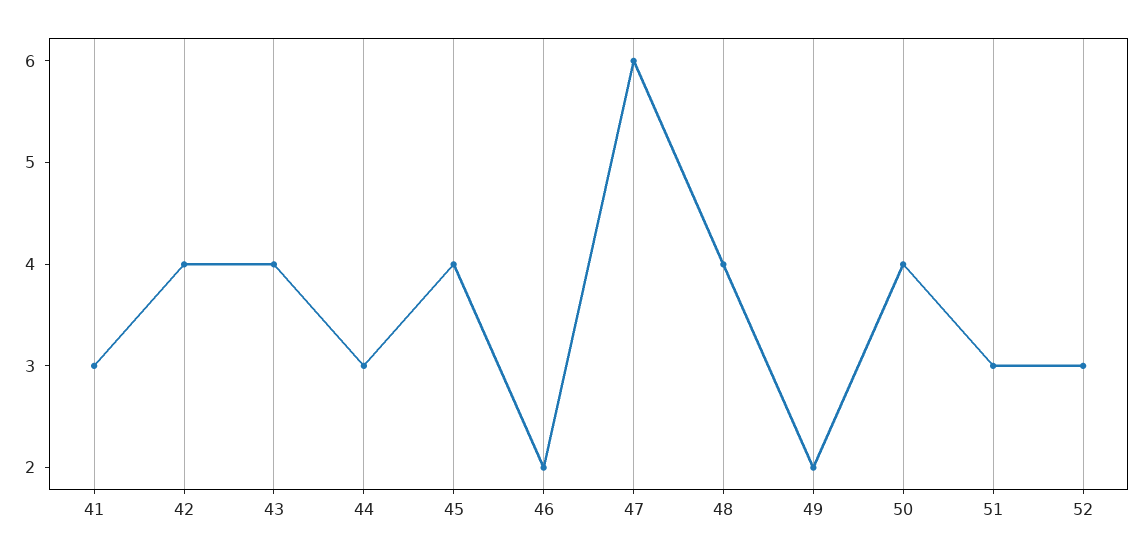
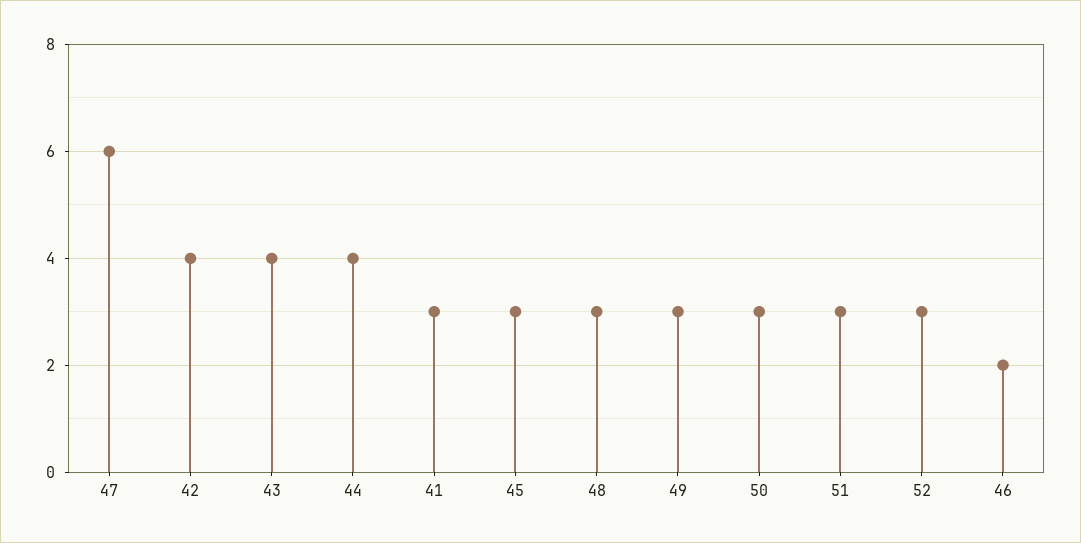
  {
    "41": 3,
    "42": 4,
    "43": 4,
-   "44": 3,
+   "44": 4,
-   "45": 4,
+   "45": 3,
    "46": 2,
    "47": 6,
-   "48": 4,
+   "48": 3,
-   "49": 2,
+   "49": 3,
-   "50": 4,
+   "50": 3,
    "51": 3,
    "52": 3
  }

